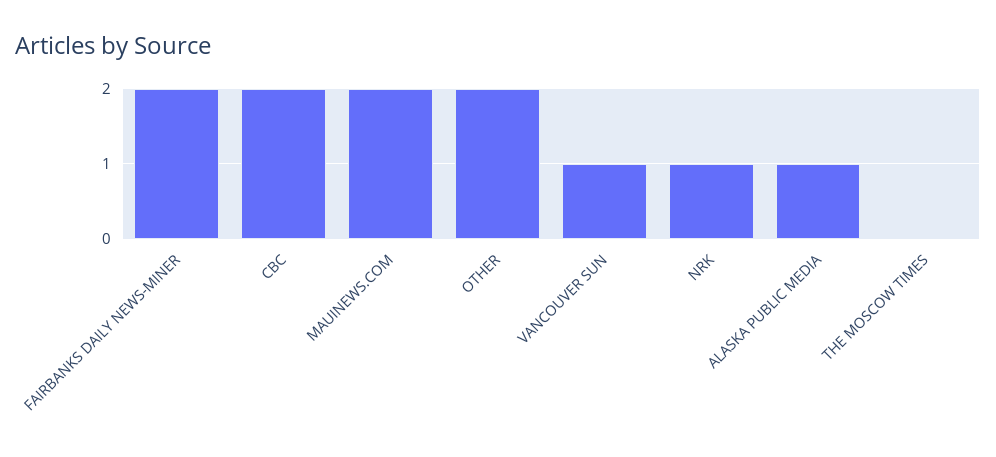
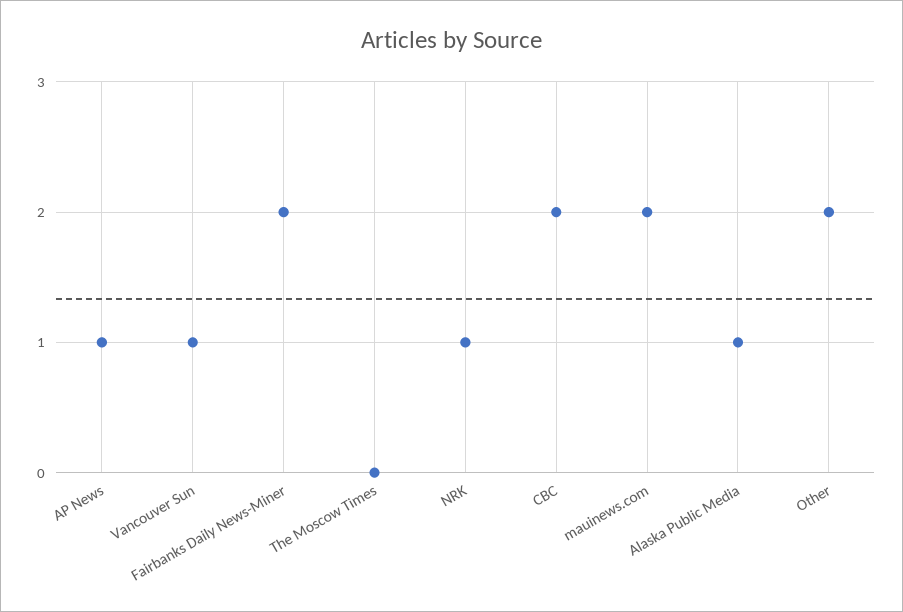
  {
    "FAIRBANKS DAILY NEWS-MINER": 2,
    "CBC": 2,
    "MAUINEWS.COM": 2,
    "OTHER": 2,
    "VANCOUVER SUN": 1,
    "NRK": 1,
    "ALASKA PUBLIC MEDIA": 1,
-   "THE MOSCOW TIMES": 0
+   "THE MOSCOW TIMES": 0,
+   "AP News": 1
  }

